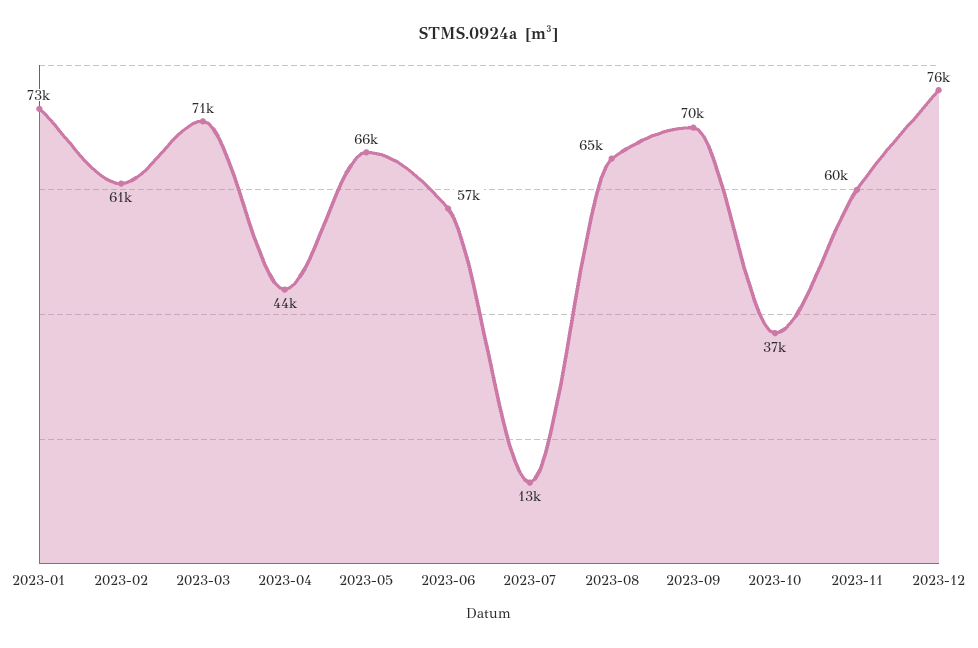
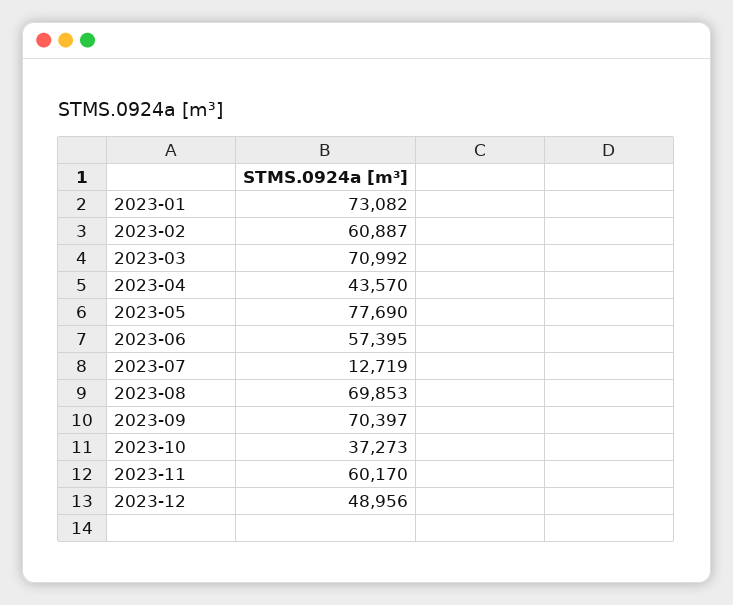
  {
    "2023-01": 73082,
    "2023-02": 60887,
    "2023-03": 70992,
    "2023-04": 43570,
-   "2023-05": 66000,
+   "2023-05": 77690,
    "2023-06": 57395,
    "2023-07": 12719,
-   "2023-08": 65000,
+   "2023-08": 69853,
    "2023-09": 70397,
    "2023-10": 37273,
    "2023-11": 60170,
-   "2023-12": 76000
+   "2023-12": 48956
  }

